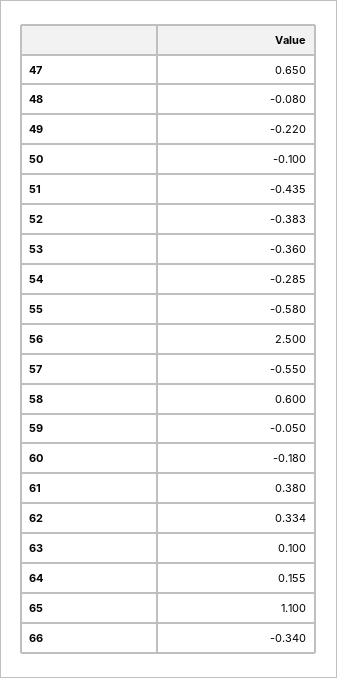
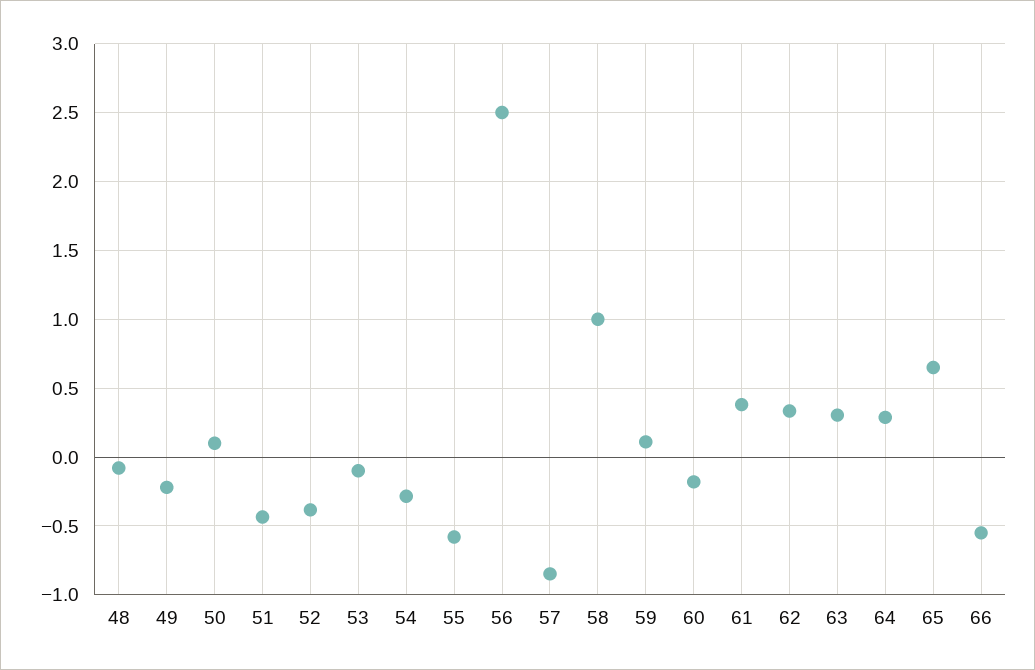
  {
-   "47": 0.65,
    "48": -0.08,
    "49": -0.22,
-   "50": -0.1,
+   "50": 0.1,
    "51": -0.435,
    "52": -0.383,
-   "53": -0.36,
+   "53": -0.1,
    "54": -0.285,
    "55": -0.58,
    "56": 2.5,
-   "57": -0.55,
+   "57": -0.85,
-   "58": 0.6,
+   "58": 1,
-   "59": -0.05,
+   "59": 0.1,
    "60": -0.18,
    "61": 0.38,
    "62": 0.334,
-   "63": 0.1,
+   "63": 0.3,
-   "64": 0.155,
+   "64": 0.3,
-   "65": 1.1,
+   "65": 0.65,
-   "66": -0.34
+   "66": -0.55
  }

